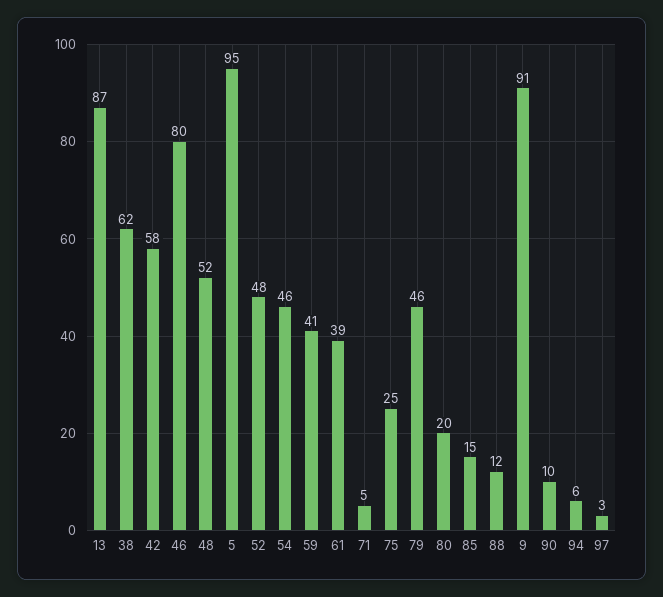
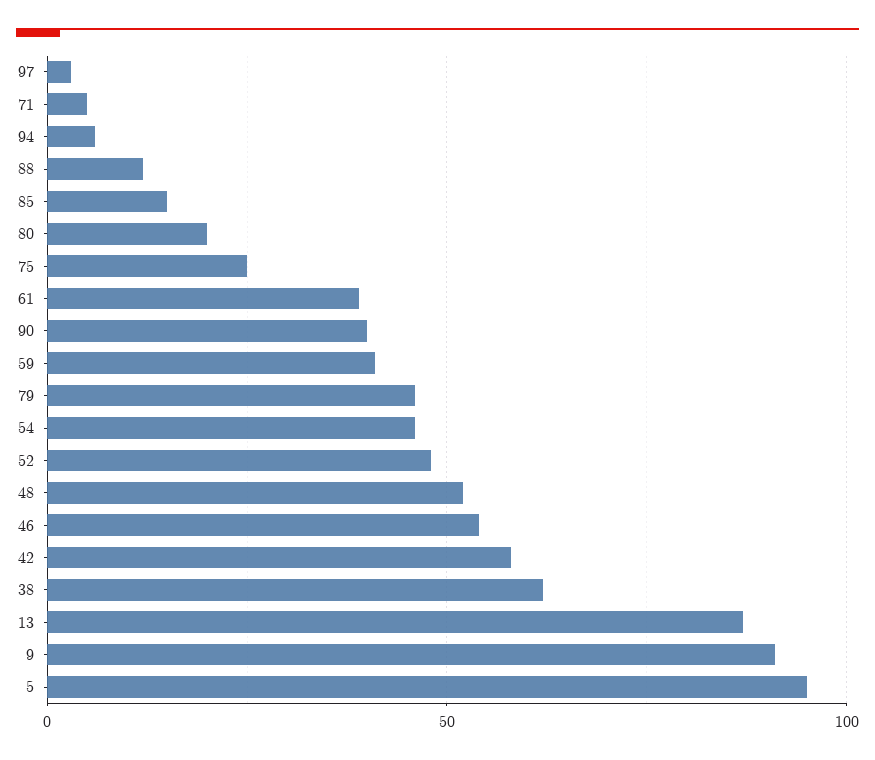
  {
    "13": 87,
    "38": 62,
    "42": 58,
-   "46": 80,
+   "46": 55,
    "48": 52,
    "5": 95,
    "52": 48,
    "54": 46,
    "59": 41,
    "61": 39,
    "71": 5,
    "75": 25,
    "79": 46,
    "80": 20,
    "85": 15,
    "88": 12,
    "9": 91,
-   "90": 10,
+   "90": 40,
    "94": 6,
    "97": 3
  }

